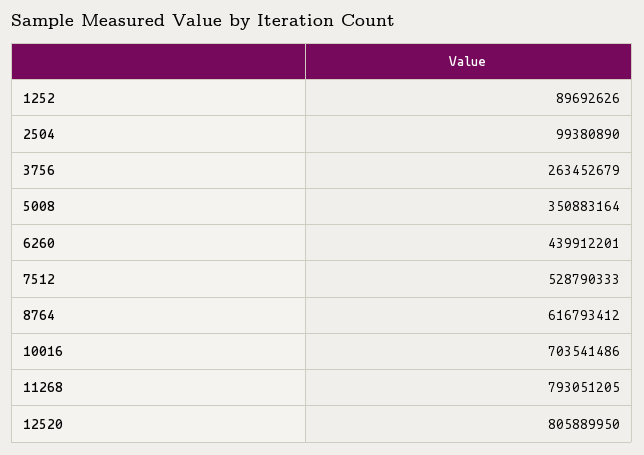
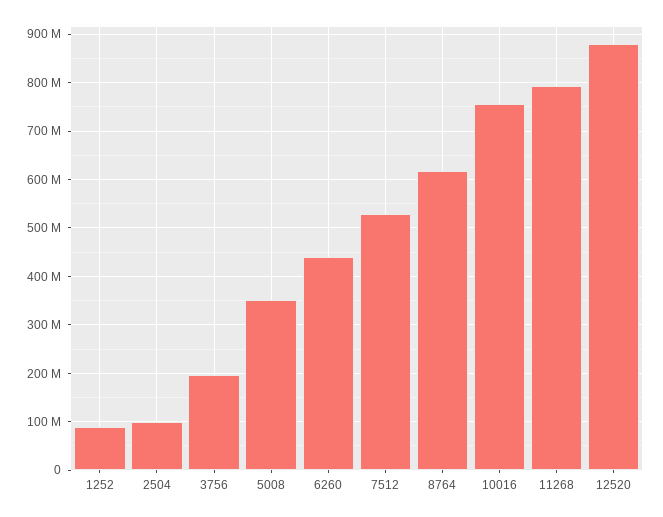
  {
    "1252": 89692626,
    "2504": 99380890,
-   "3756": 263452679,
+   "3756": 200000000,
    "5008": 350883164,
    "6260": 439912201,
    "7512": 528790333,
    "8764": 616793412,
-   "10016": 703541486,
+   "10016": 760000000,
    "11268": 793051205,
-   "12520": 805889950
+   "12520": 880000000
  }

